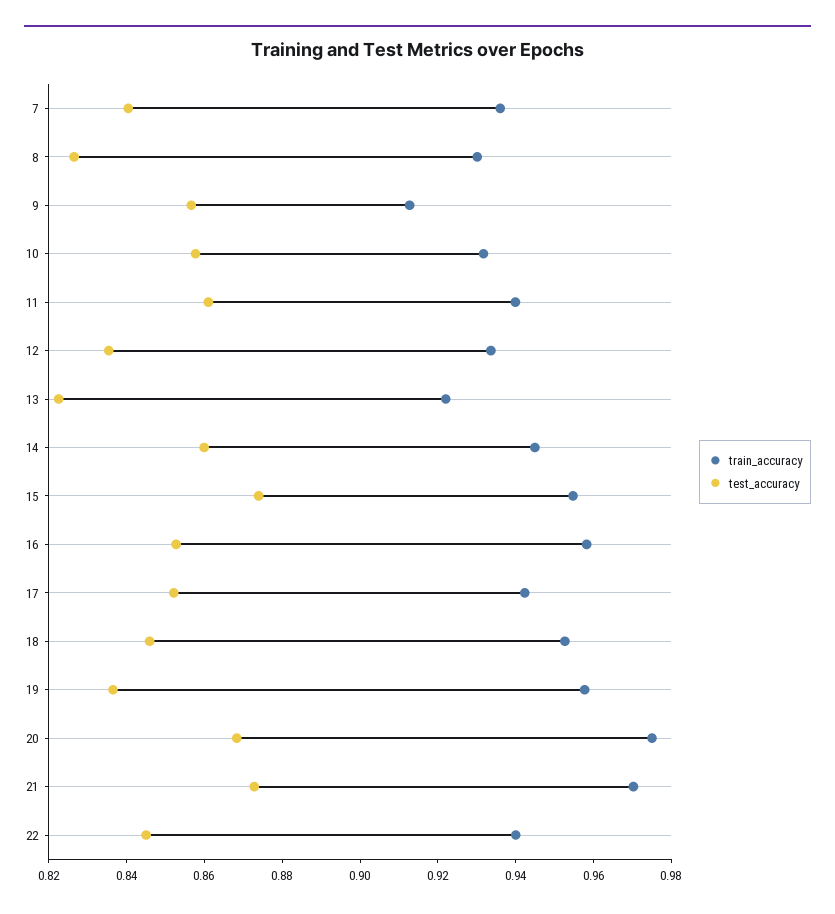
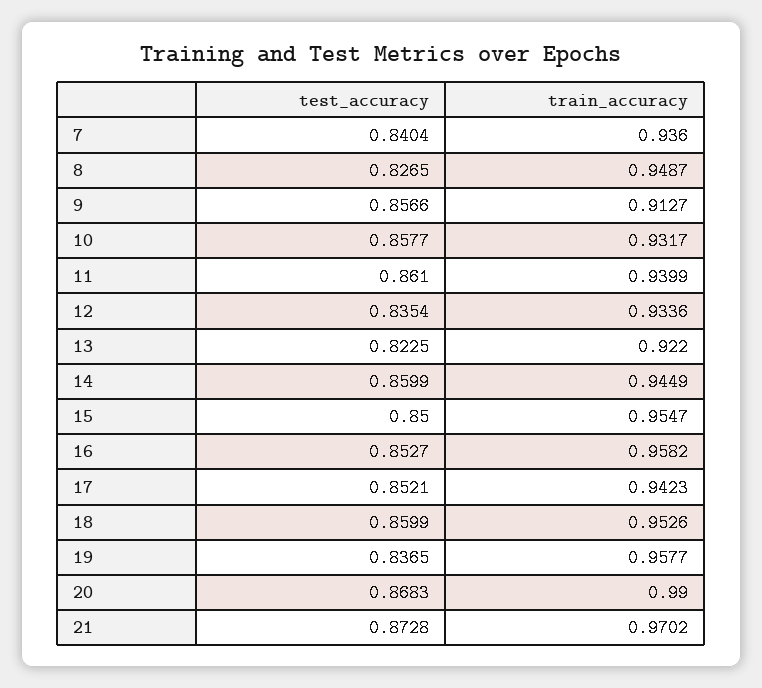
  {
    "train_accuracy": {
      "7": 0.936,
-     "8": 0.93,
+     "8": 0.9487,
      "9": 0.9127,
      "10": 0.9317,
      "11": 0.9399,
      "12": 0.9336,
      "13": 0.922,
      "14": 0.9449,
      "15": 0.9547,
      "16": 0.9582,
      "17": 0.9423,
      "18": 0.9526,
      "19": 0.9577,
-     "20": 0.975,
+     "20": 0.99,
-     "21": 0.9702,
+     "21": 0.9702
-     "22": 0.94
    },
    "test_accuracy": {
      "7": 0.8404,
      "8": 0.8265,
      "9": 0.8566,
      "10": 0.8577,
      "11": 0.861,
      "12": 0.8354,
      "13": 0.8225,
      "14": 0.8599,
-     "15": 0.875,
+     "15": 0.85,
      "16": 0.8527,
      "17": 0.8521,
-     "18": 0.845,
+     "18": 0.8599,
      "19": 0.8365,
      "20": 0.8683,
-     "21": 0.8728,
+     "21": 0.8728
-     "22": 0.845
    }
  }

